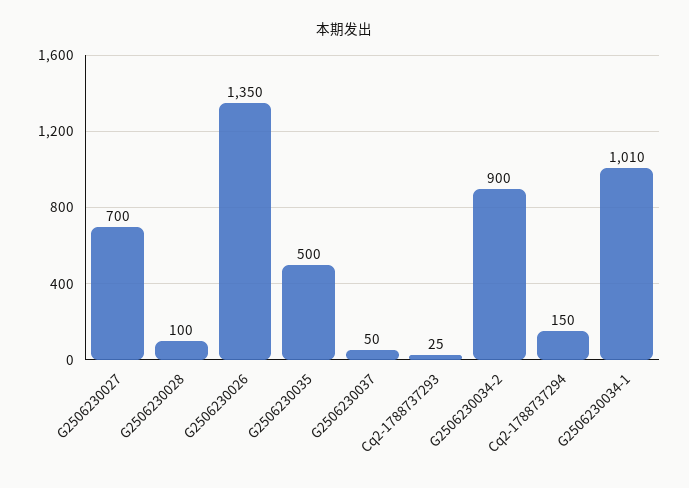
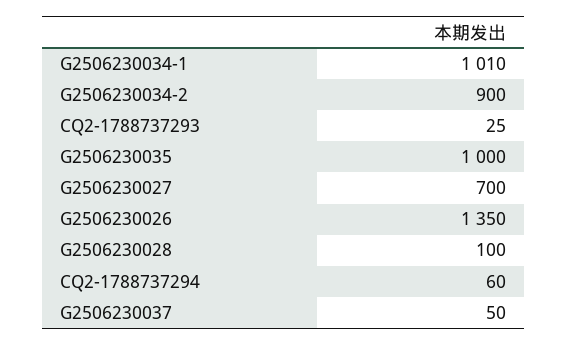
  {
    "G2506230027": 700,
    "G2506230028": 100,
    "G2506230026": 1350,
-   "G2506230035": 500,
+   "G2506230035": 1000,
    "G2506230037": 50,
    "Cq2-1788737293": 25,
    "G2506230034-2": 900,
-   "Cq2-1788737294": 150,
+   "Cq2-1788737294": 60,
    "G2506230034-1": 1010
  }

